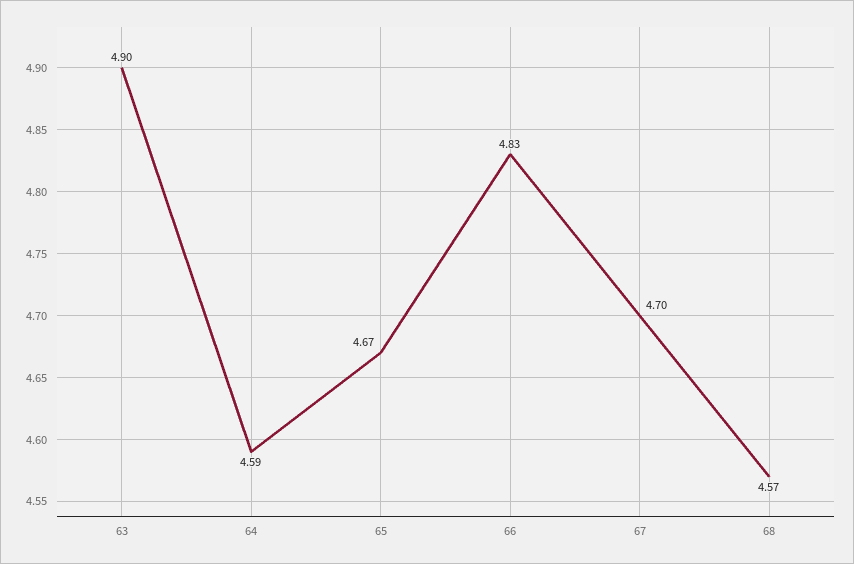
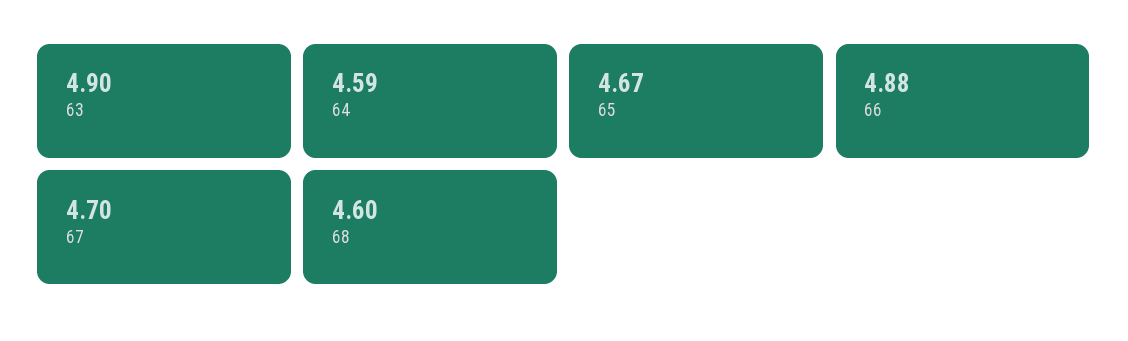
  {
    "63": 4.9,
    "64": 4.59,
    "65": 4.67,
-   "66": 4.83,
+   "66": 4.88,
    "67": 4.7,
-   "68": 4.57
+   "68": 4.6
  }

